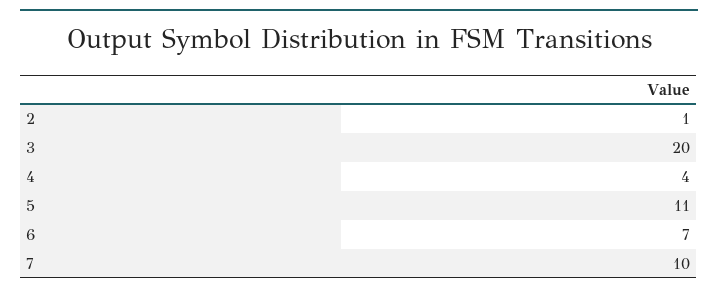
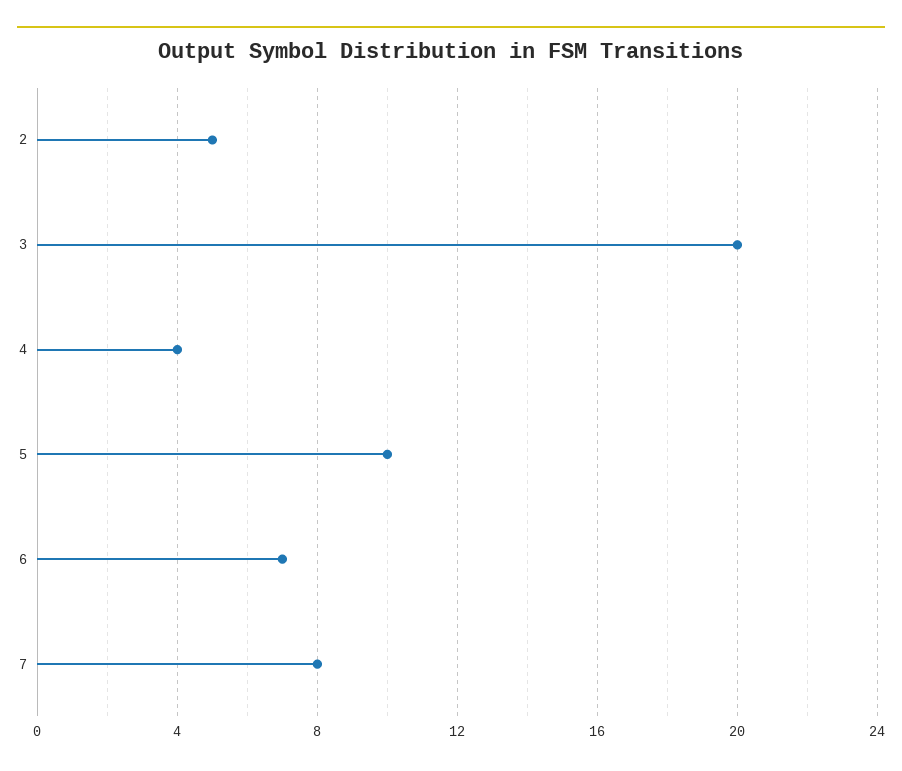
  {
-   "2": 1,
+   "2": 5,
    "3": 20,
    "4": 4,
-   "5": 11,
+   "5": 10,
    "6": 7,
-   "7": 10
+   "7": 8
  }

